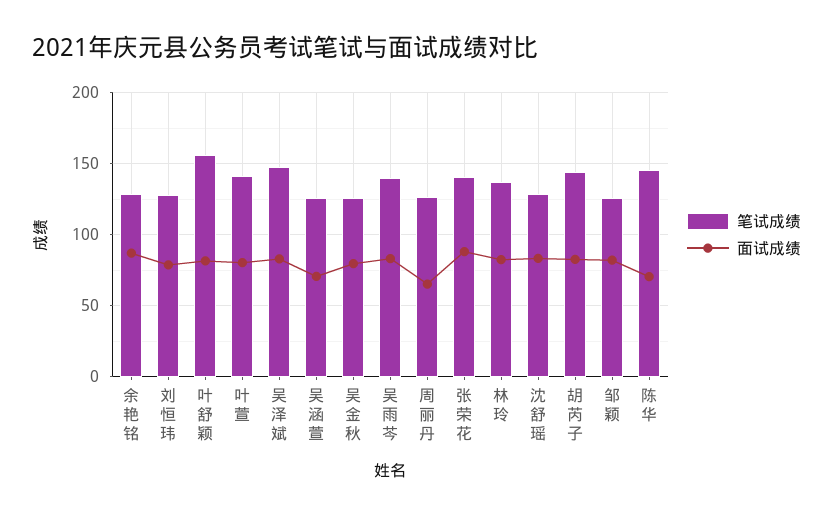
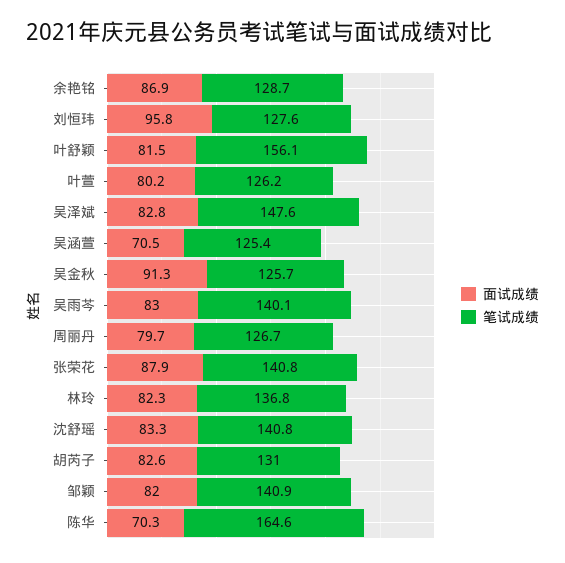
  {
    "笔试成绩": {
      "余艳铭": 128.7,
      "刘恒玮": 127.6,
      "叶舒颖": 156.1,
-     "叶萱": 140,
+     "叶萱": 126.2,
      "吴泽斌": 147.6,
      "吴涵萱": 125.4,
      "吴金秋": 125.7,
      "吴雨芩": 140.1,
      "周丽丹": 126.7,
      "张荣花": 140.8,
      "林玲": 136.8,
-     "沈舒瑶": 130,
+     "沈舒瑶": 140.8,
-     "胡芮子": 145,
+     "胡芮子": 131,
-     "邹颖": 125,
+     "邹颖": 140.9,
-     "陈华": 145
+     "陈华": 164.6
    },
    "面试成绩": {
      "余艳铭": 86.9,
-     "刘恒玮": 80,
+     "刘恒玮": 95.8,
      "叶舒颖": 81.5,
      "叶萱": 80.2,
      "吴泽斌": 82.8,
      "吴涵萱": 70.5,
-     "吴金秋": 80,
+     "吴金秋": 91.3,
      "吴雨芩": 83,
-     "周丽丹": 65,
+     "周丽丹": 79.7,
      "张荣花": 87.9,
      "林玲": 82.3,
      "沈舒瑶": 83.3,
      "胡芮子": 82.6,
      "邹颖": 82,
      "陈华": 70.3
    }
  }

